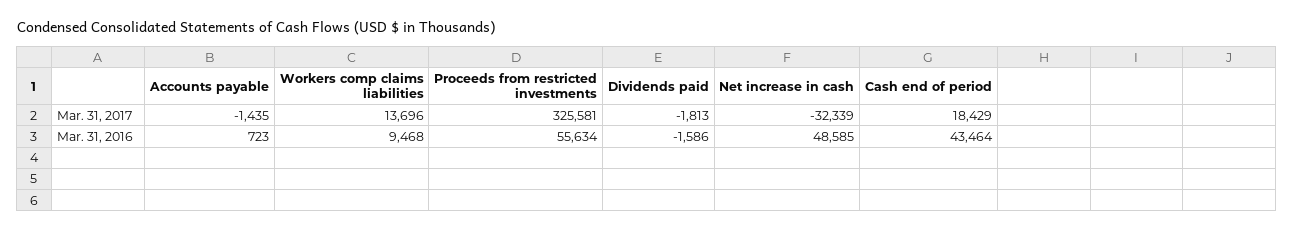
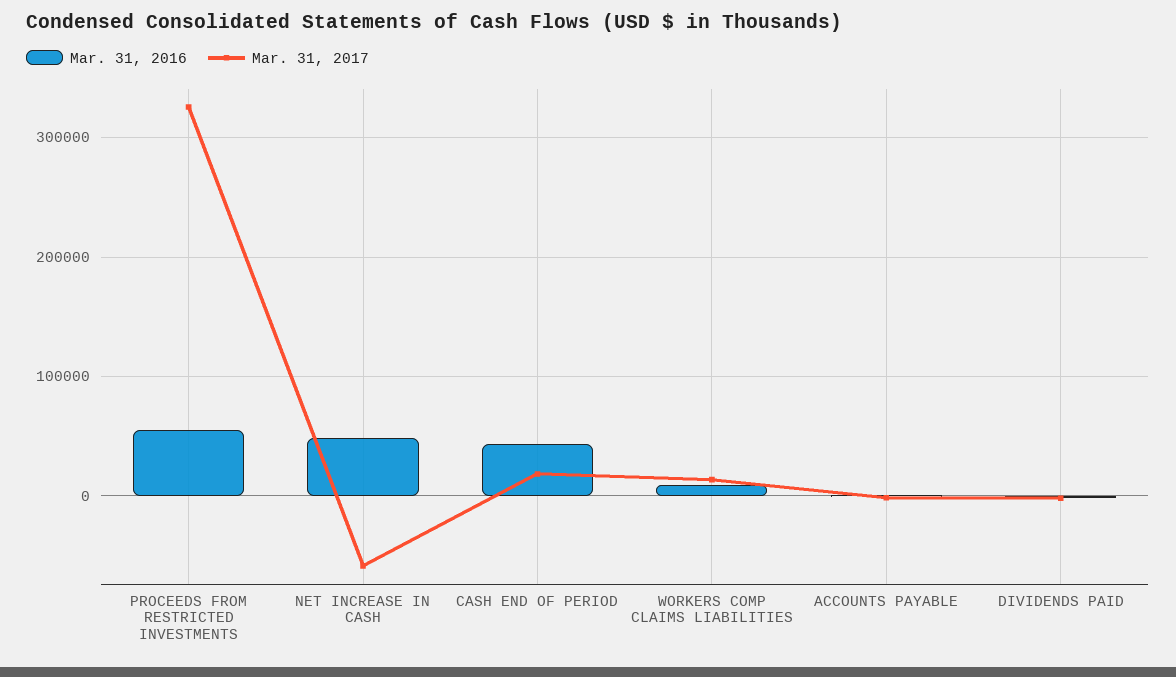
  {
    "Mar. 31, 2017": {
      "Accounts payable": -1435,
      "Workers comp claims liabilities": 13696,
      "Proceeds from restricted investments": 325581,
      "Dividends paid": -1813,
-     "Net increase in cash": -32339,
+     "Net increase in cash": -60000,
      "Cash end of period": 18429
    },
    "Mar. 31, 2016": {
      "Accounts payable": 723,
      "Workers comp claims liabilities": 9468,
      "Proceeds from restricted investments": 55634,
      "Dividends paid": -1586,
      "Net increase in cash": 48585,
      "Cash end of period": 43464
    }
  }

